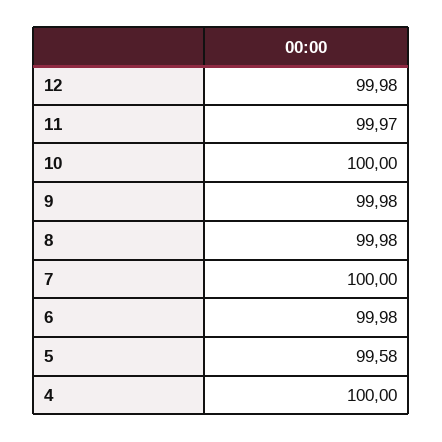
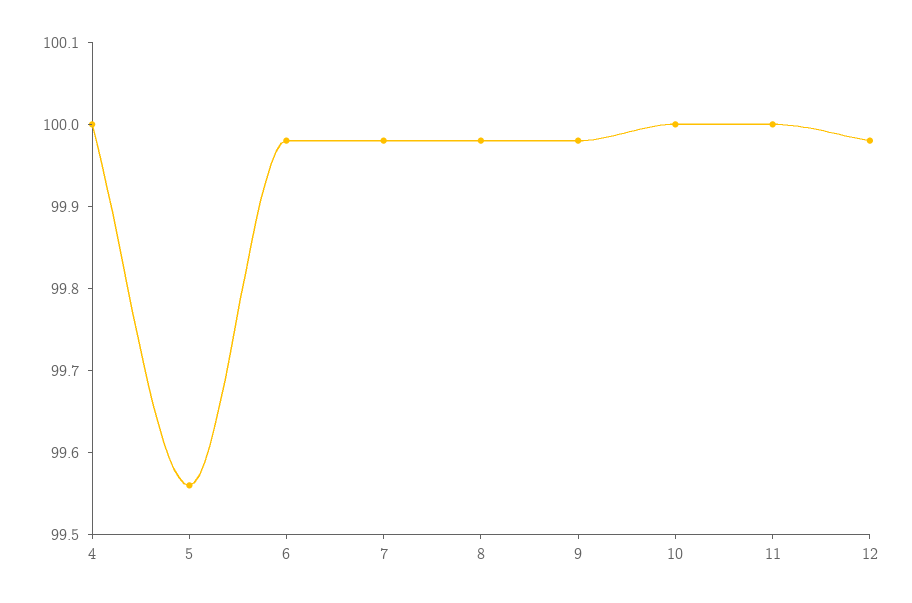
  {
    "12": 99.98,
-   "11": 99.97,
+   "11": 100,
    "10": 100,
    "9": 99.98,
    "8": 99.98,
-   "7": 100,
+   "7": 99.98,
    "6": 99.98,
-   "5": 99.58,
+   "5": 99.56,
    "4": 100
  }

